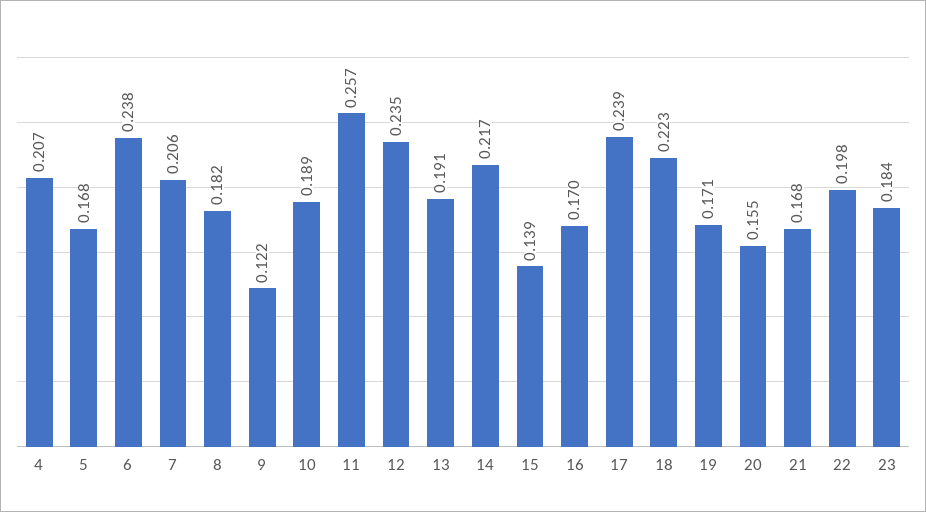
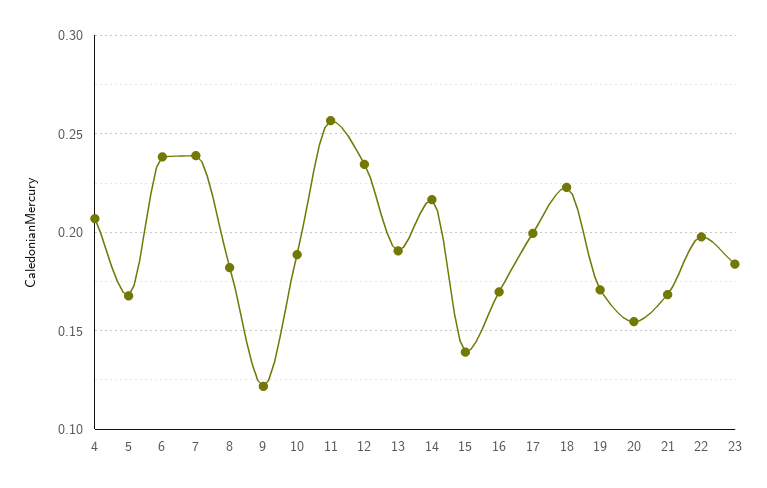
  {
    "4": 0.207,
    "5": 0.168,
    "6": 0.238,
-   "7": 0.206,
+   "7": 0.24,
    "8": 0.182,
    "9": 0.122,
    "10": 0.189,
    "11": 0.257,
    "12": 0.235,
    "13": 0.191,
    "14": 0.217,
    "15": 0.139,
    "16": 0.17,
-   "17": 0.239,
+   "17": 0.2,
    "18": 0.223,
    "19": 0.171,
    "20": 0.155,
    "21": 0.168,
    "22": 0.198,
    "23": 0.184
  }

